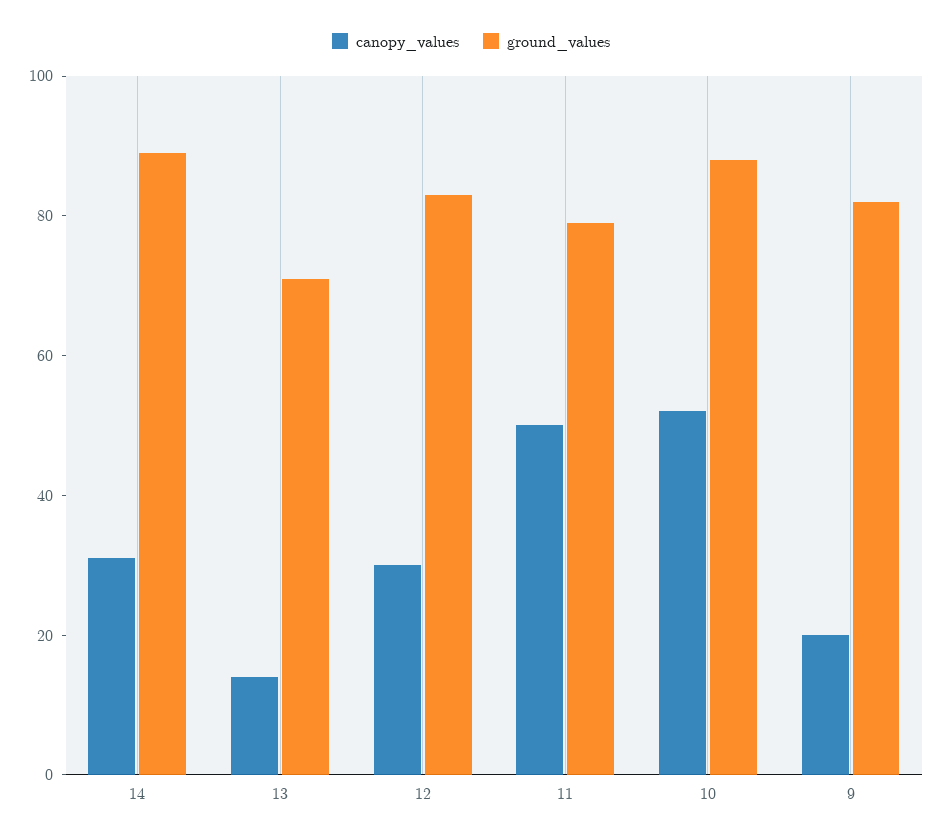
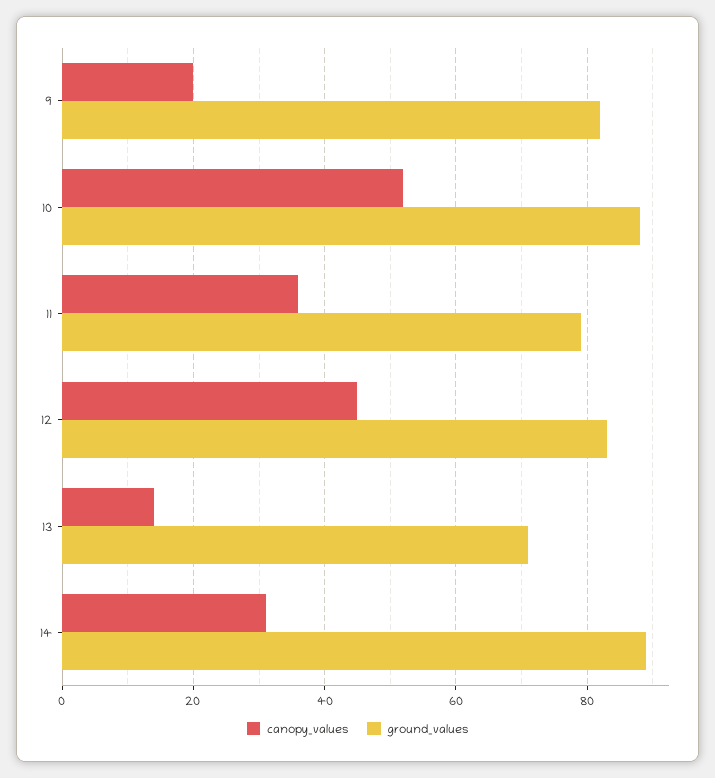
  {
    "canopy_values": {
      "14": 30,
      "13": 15,
-     "12": 30,
+     "12": 45,
-     "11": 50,
+     "11": 35,
      "10": 50,
      "9": 20
    },
    "ground_values": {
      "14": 90,
      "13": 70,
      "12": 85,
      "11": 80,
      "10": 90,
      "9": 80
    }
  }

